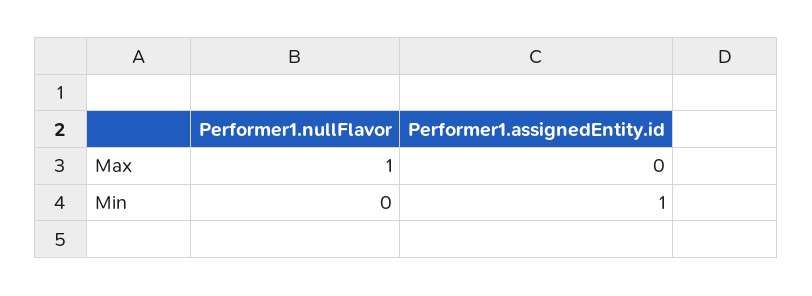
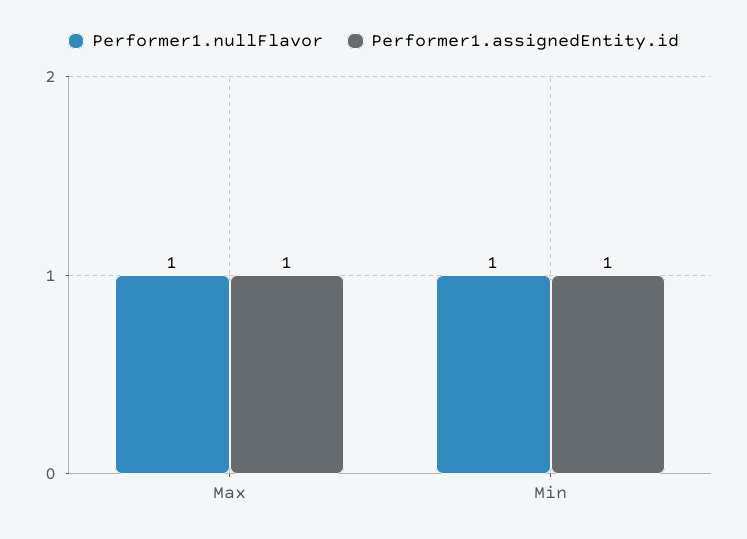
  {
    "Performer1.nullFlavor": {
      "Max": 1,
-     "Min": 0
+     "Min": 1
    },
    "Performer1.assignedEntity.id": {
-     "Max": 0,
+     "Max": 1,
      "Min": 1
    }
  }

